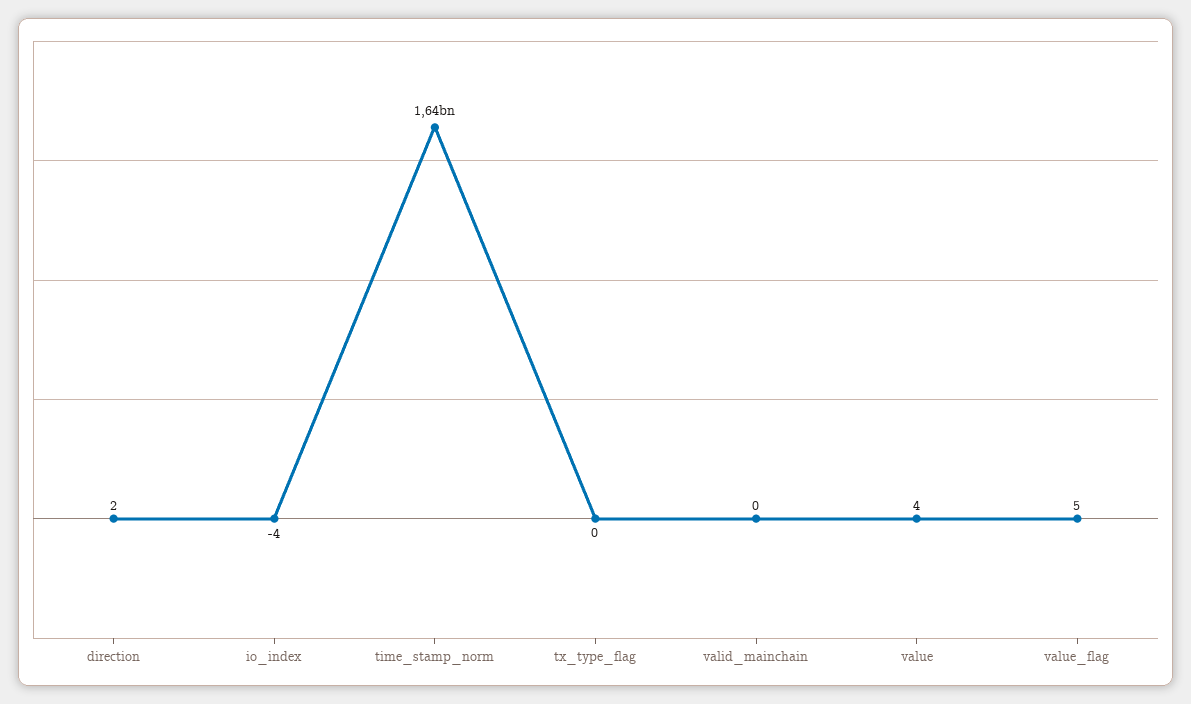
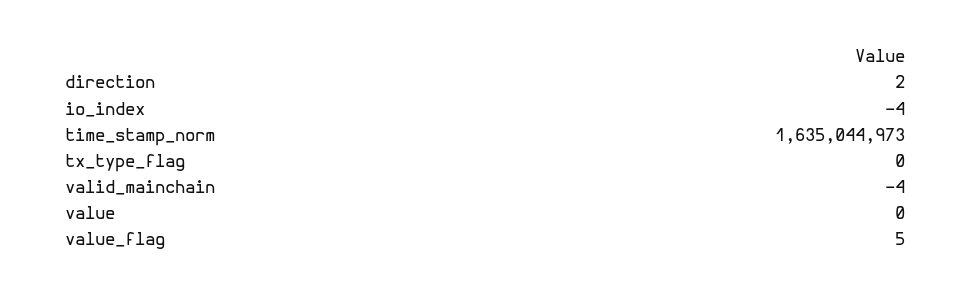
  {
    "direction": 2,
    "io_index": -4,
    "time_stamp_norm": 1635044973,
    "tx_type_flag": 0,
-   "valid_mainchain": 0,
+   "valid_mainchain": -4,
-   "value": 4,
+   "value": 0,
    "value_flag": 5
  }

